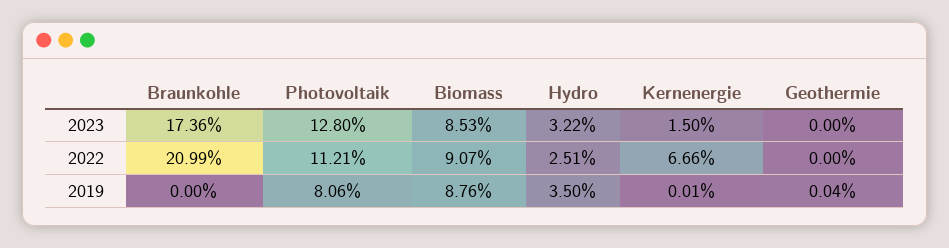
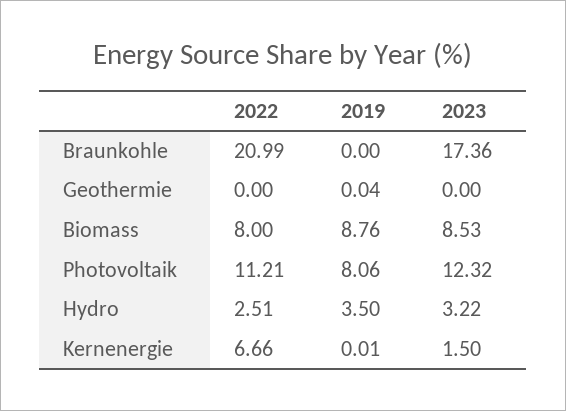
  {
    "Braunkohle": {
      "2023": 17.36,
      "2022": 20.99,
      "2019": 0
    },
    "Photovoltaik": {
-     "2023": 12.8,
+     "2023": 12.32,
      "2022": 11.21,
      "2019": 8.06
    },
    "Biomass": {
      "2023": 8.53,
-     "2022": 9.07,
+     "2022": 8,
      "2019": 8.76
    },
    "Hydro": {
      "2023": 3.22,
      "2022": 2.51,
      "2019": 3.5
    },
    "Kernenergie": {
      "2023": 1.5,
      "2022": 6.66,
      "2019": 0.01
    },
    "Geothermie": {
      "2023": 0,
      "2022": 0,
      "2019": 0.04
    }
  }

